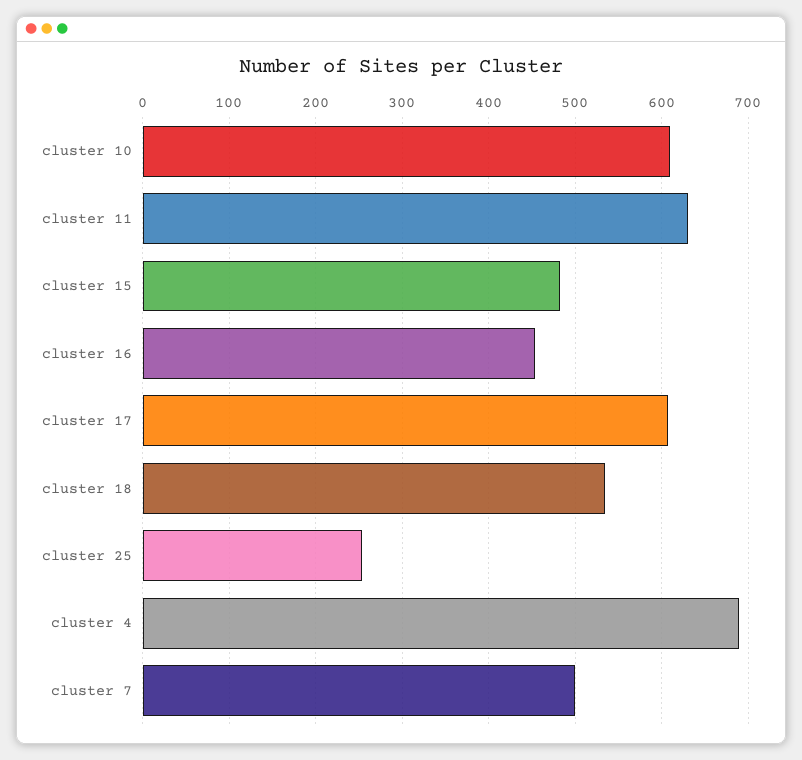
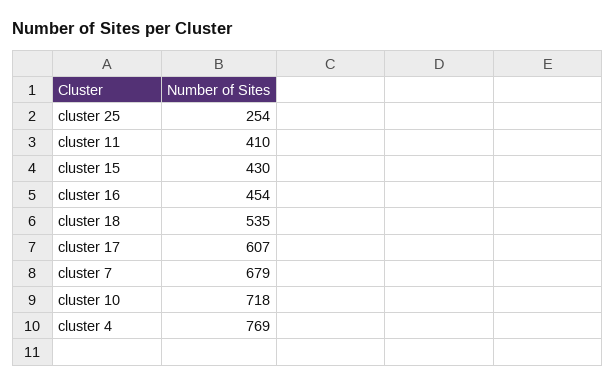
  {
-   "cluster 10": 610,
+   "cluster 10": 718,
-   "cluster 11": 630,
+   "cluster 11": 410,
-   "cluster 15": 480,
+   "cluster 15": 430,
    "cluster 16": 454,
    "cluster 17": 607,
    "cluster 18": 535,
    "cluster 25": 254,
-   "cluster 4": 690,
+   "cluster 4": 769,
-   "cluster 7": 500
+   "cluster 7": 679
  }

